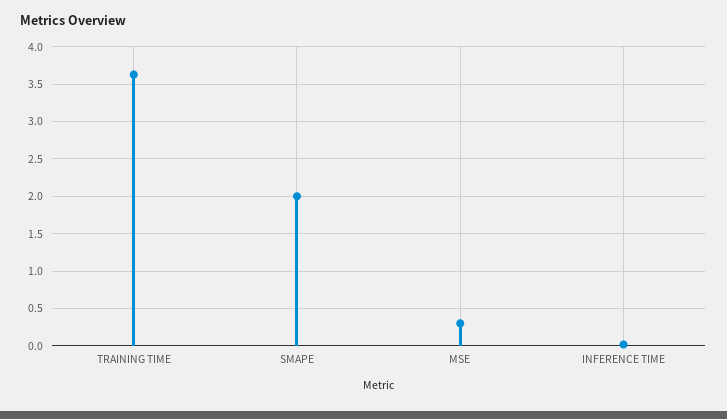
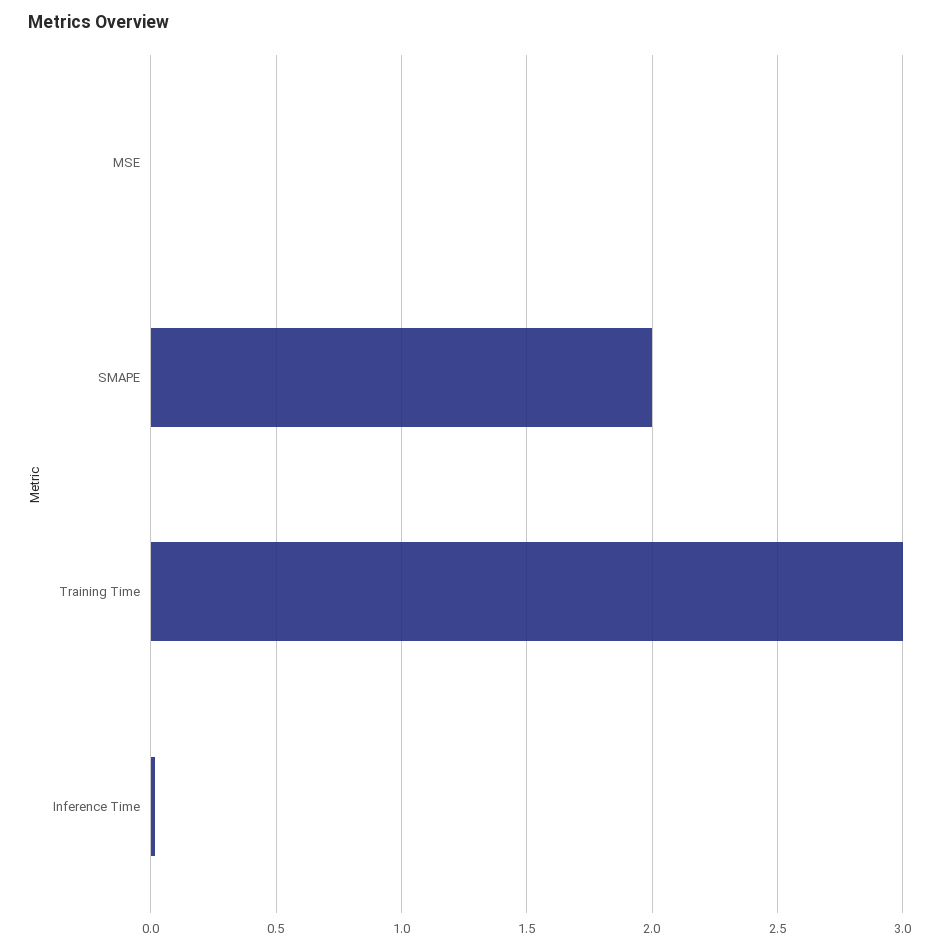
  {
-   "TRAINING TIME": 3.6,
+   "TRAINING TIME": 3,
    "SMAPE": 2,
-   "MSE": 0.3,
+   "MSE": 0,
    "INFERENCE TIME": 0
  }

